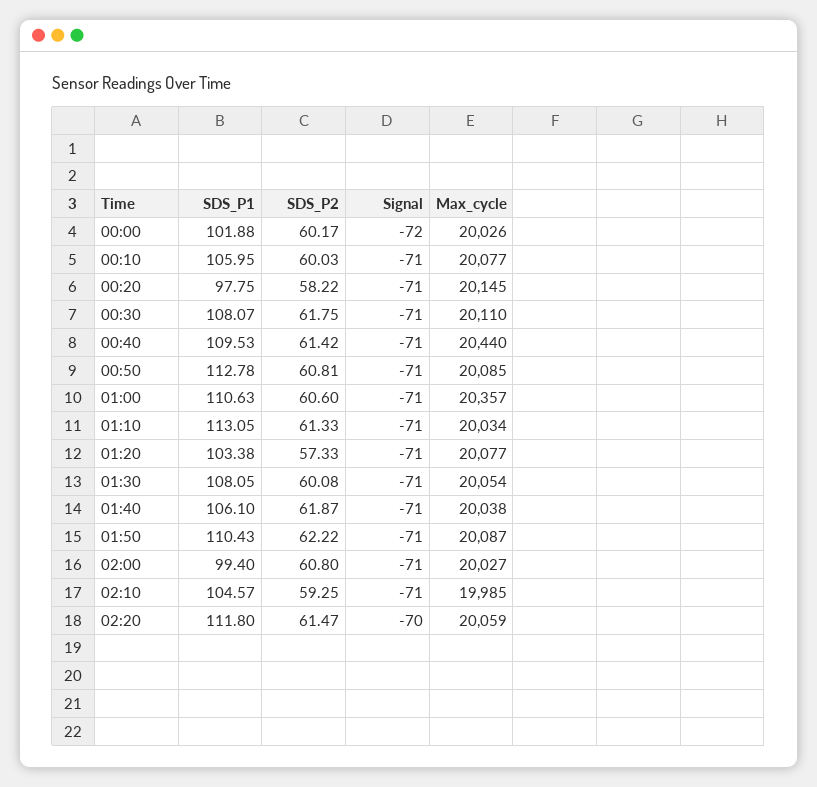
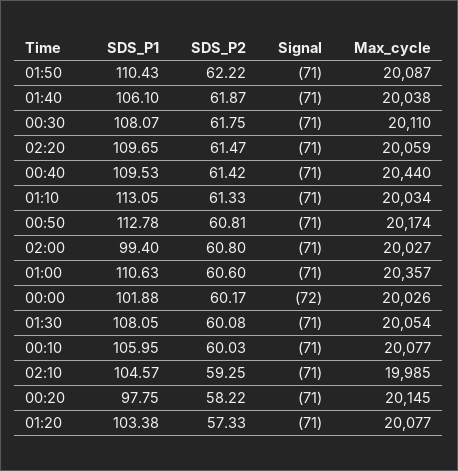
  {
    "SDS_P1": {
      "00:00": 101.88,
      "00:10": 105.95,
      "00:20": 97.75,
      "00:30": 108.07,
      "00:40": 109.53,
      "00:50": 112.78,
      "01:00": 110.63,
      "01:10": 113.05,
      "01:20": 103.38,
      "01:30": 108.05,
      "01:40": 106.1,
      "01:50": 110.43,
      "02:00": 99.4,
      "02:10": 104.57,
-     "02:20": 111.8
+     "02:20": 109.65
    },
    "SDS_P2": {
      "00:00": 60.17,
      "00:10": 60.03,
      "00:20": 58.22,
      "00:30": 61.75,
      "00:40": 61.42,
      "00:50": 60.81,
      "01:00": 60.6,
      "01:10": 61.33,
      "01:20": 57.33,
      "01:30": 60.08,
      "01:40": 61.87,
      "01:50": 62.22,
      "02:00": 60.8,
      "02:10": 59.25,
      "02:20": 61.47
    },
    "Signal": {
      "00:00": -72,
      "00:10": -71,
      "00:20": -71,
      "00:30": -71,
      "00:40": -71,
      "00:50": -71,
      "01:00": -71,
      "01:10": -71,
      "01:20": -71,
      "01:30": -71,
      "01:40": -71,
      "01:50": -71,
      "02:00": -71,
      "02:10": -71,
-     "02:20": -70
+     "02:20": -71
    },
    "Max_cycle": {
      "00:00": 20026,
      "00:10": 20077,
      "00:20": 20145,
      "00:30": 20110,
      "00:40": 20440,
-     "00:50": 20085,
+     "00:50": 20174,
      "01:00": 20357,
      "01:10": 20034,
      "01:20": 20077,
      "01:30": 20054,
      "01:40": 20038,
      "01:50": 20087,
      "02:00": 20027,
      "02:10": 19985,
      "02:20": 20059
    }
  }

